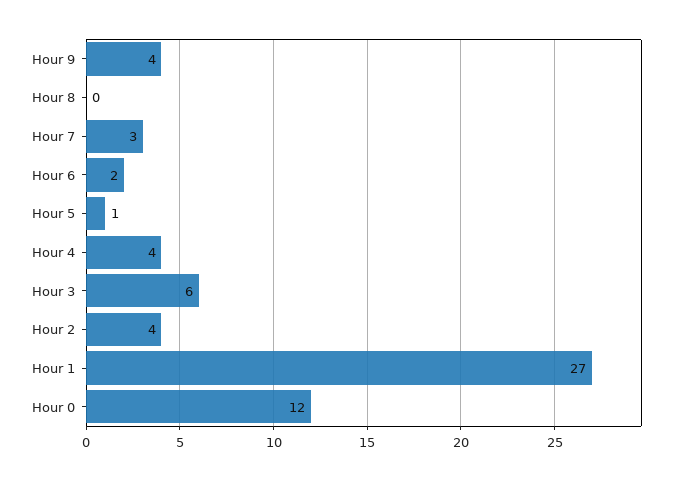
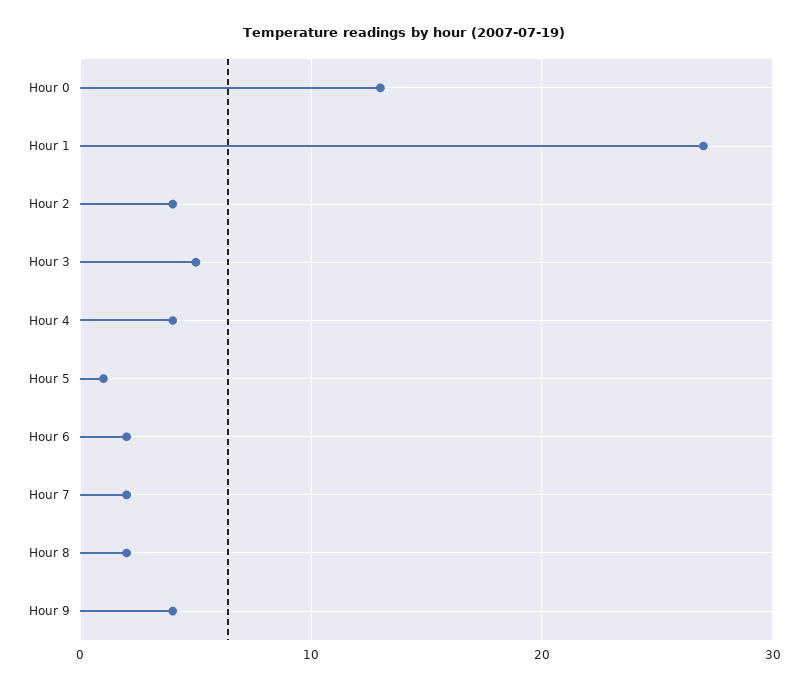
  {
    "Hour 9": 4,
-   "Hour 8": 0,
+   "Hour 8": 2,
-   "Hour 7": 3,
+   "Hour 7": 2,
    "Hour 6": 2,
    "Hour 5": 1,
    "Hour 4": 4,
-   "Hour 3": 6,
+   "Hour 3": 5,
    "Hour 2": 4,
    "Hour 1": 27,
-   "Hour 0": 12
+   "Hour 0": 13
  }

